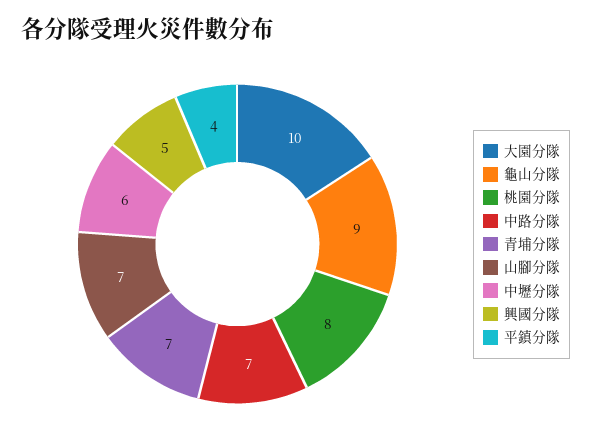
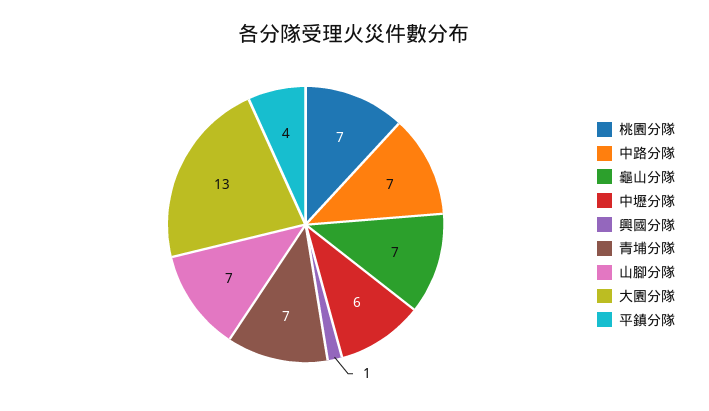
  {
-   "大園分隊": 10,
+   "大園分隊": 13,
-   "龜山分隊": 9,
+   "龜山分隊": 7,
-   "桃園分隊": 8,
+   "桃園分隊": 7,
    "中路分隊": 7,
    "青埔分隊": 7,
    "山腳分隊": 7,
    "中壢分隊": 6,
-   "興國分隊": 5,
+   "興國分隊": 1,
    "平鎮分隊": 4
  }

